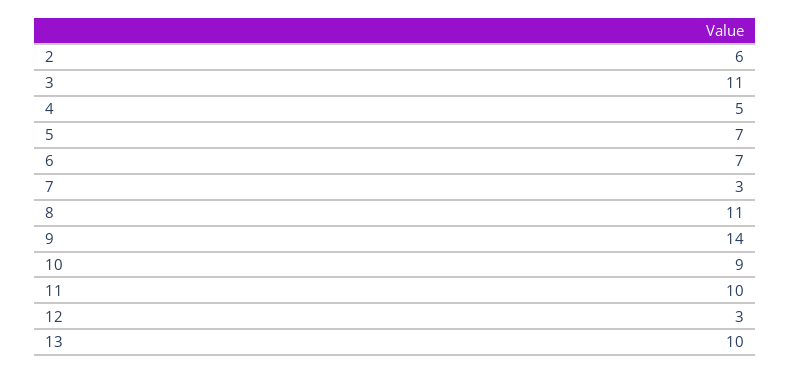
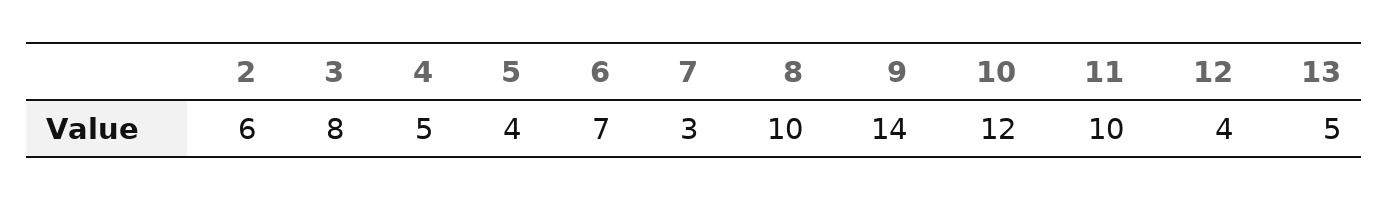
  {
    "2": 6,
-   "3": 11,
+   "3": 8,
    "4": 5,
-   "5": 7,
+   "5": 4,
    "6": 7,
    "7": 3,
-   "8": 11,
+   "8": 10,
    "9": 14,
-   "10": 9,
+   "10": 12,
    "11": 10,
-   "12": 3,
+   "12": 4,
-   "13": 10
+   "13": 5
  }

